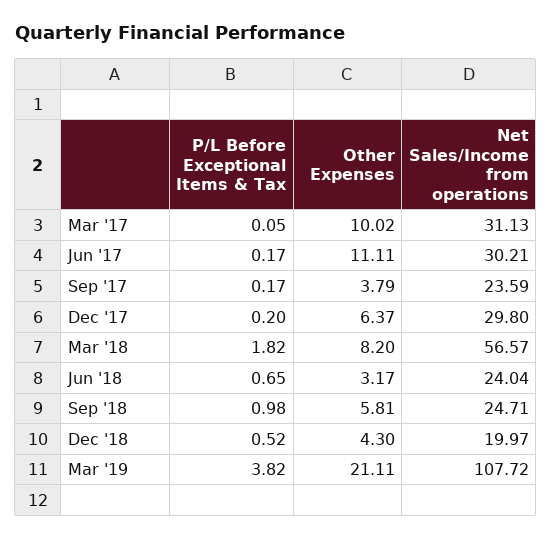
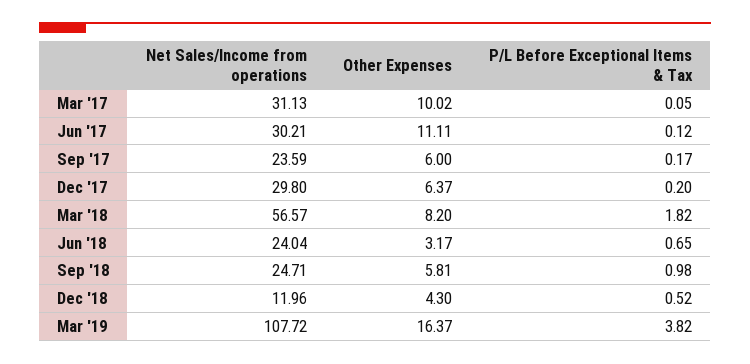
  {
    "P/L Before Exceptional Items & Tax": {
      "Mar '17": 0.05,
-     "Jun '17": 0.17,
+     "Jun '17": 0.12,
      "Sep '17": 0.17,
      "Dec '17": 0.2,
      "Mar '18": 1.82,
      "Jun '18": 0.65,
      "Sep '18": 0.98,
      "Dec '18": 0.52,
      "Mar '19": 3.82
    },
    "Other Expenses": {
      "Mar '17": 10.02,
      "Jun '17": 11.11,
-     "Sep '17": 3.79,
+     "Sep '17": 6,
      "Dec '17": 6.37,
      "Mar '18": 8.2,
      "Jun '18": 3.17,
      "Sep '18": 5.81,
      "Dec '18": 4.3,
-     "Mar '19": 21.11
+     "Mar '19": 16.37
    },
    "Net Sales/Income from operations": {
      "Mar '17": 31.13,
      "Jun '17": 30.21,
      "Sep '17": 23.59,
      "Dec '17": 29.8,
      "Mar '18": 56.57,
      "Jun '18": 24.04,
      "Sep '18": 24.71,
-     "Dec '18": 19.97,
+     "Dec '18": 11.96,
      "Mar '19": 107.72
    }
  }

